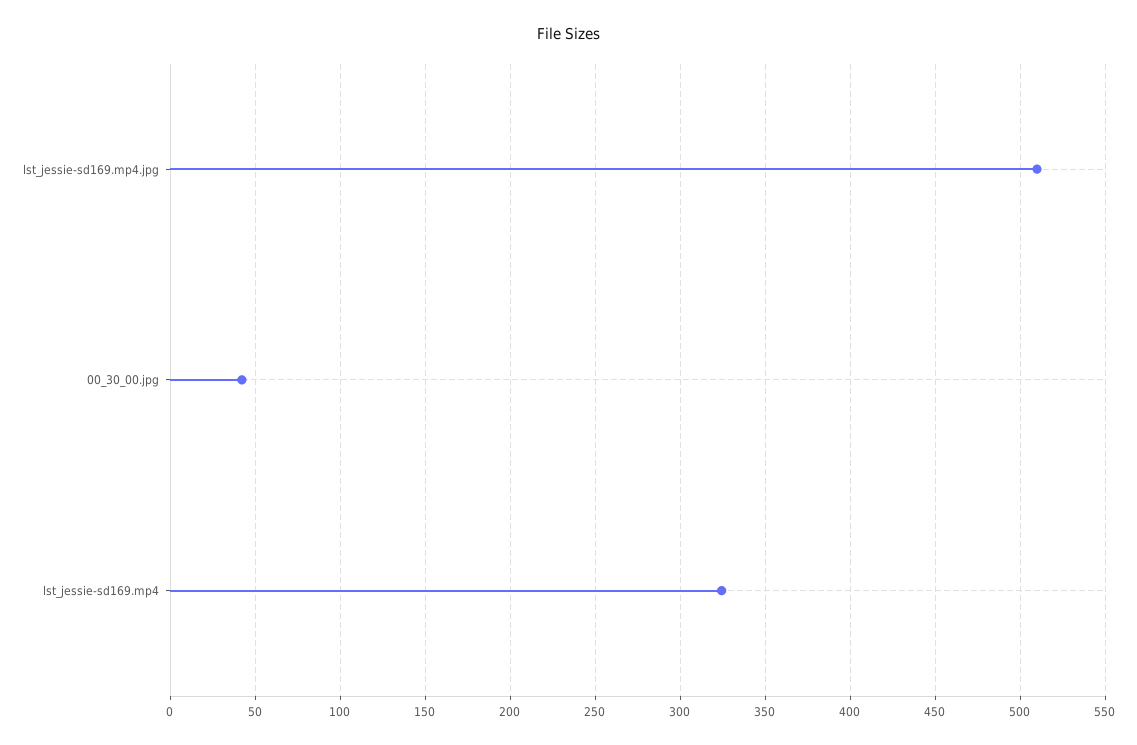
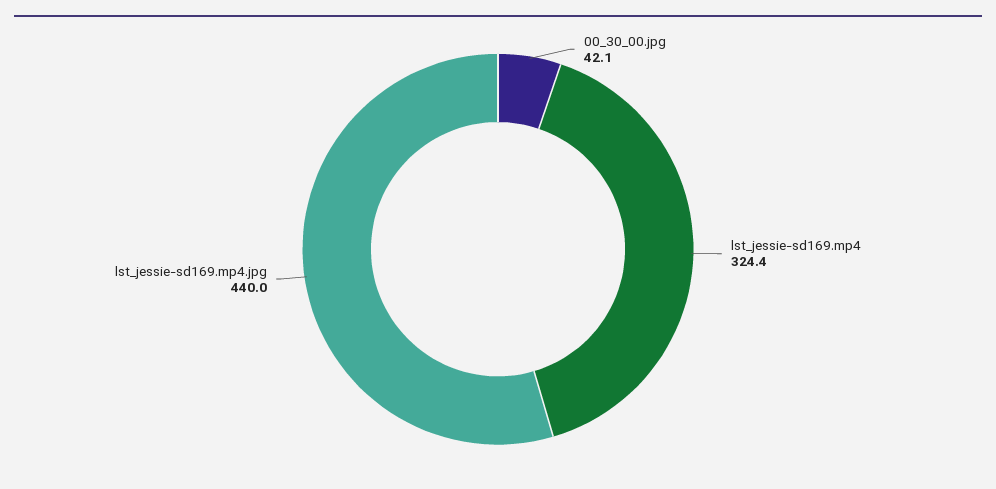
  {
-   "lst_jessie-sd169.mp4.jpg": 510,
+   "lst_jessie-sd169.mp4.jpg": 440,
    "00_30_00.jpg": 42.1,
    "lst_jessie-sd169.mp4": 324.4
  }

